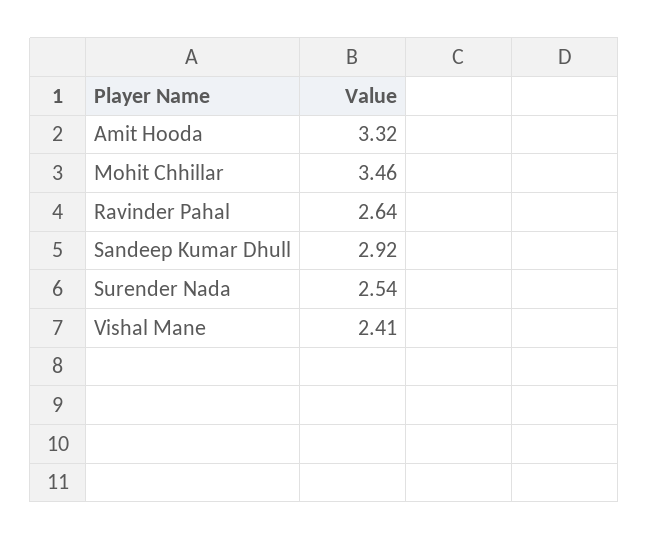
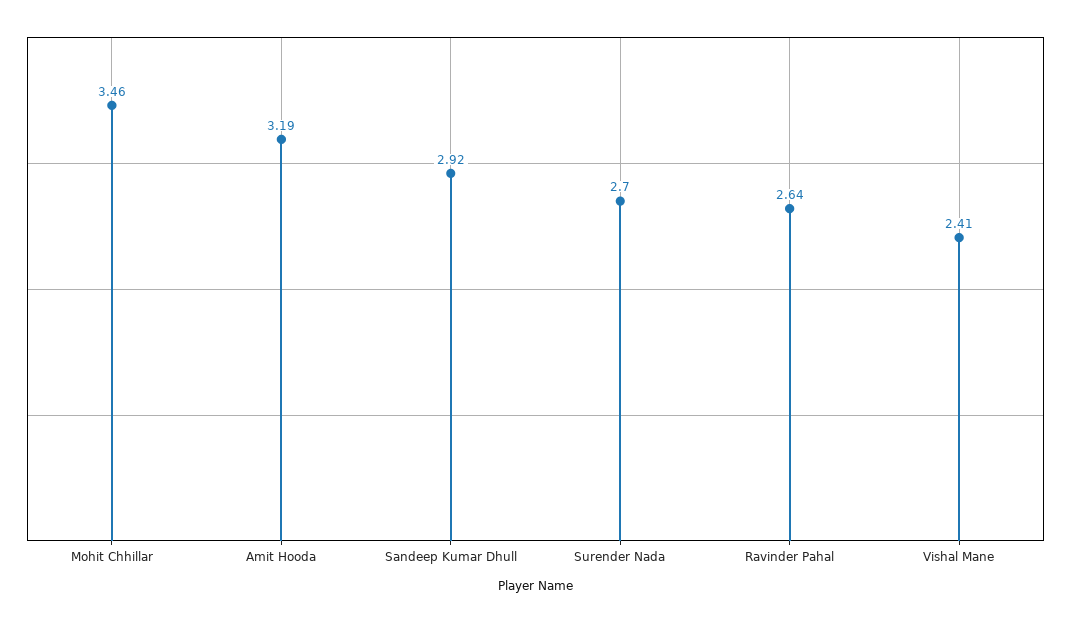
  {
-   "Amit Hooda": 3.32,
+   "Amit Hooda": 3.19,
    "Mohit Chhillar": 3.46,
    "Ravinder Pahal": 2.64,
    "Sandeep Kumar Dhull": 2.92,
-   "Surender Nada": 2.54,
+   "Surender Nada": 2.7,
    "Vishal Mane": 2.41
  }

